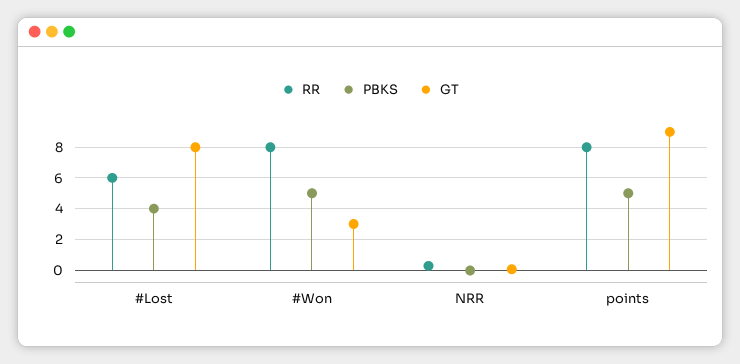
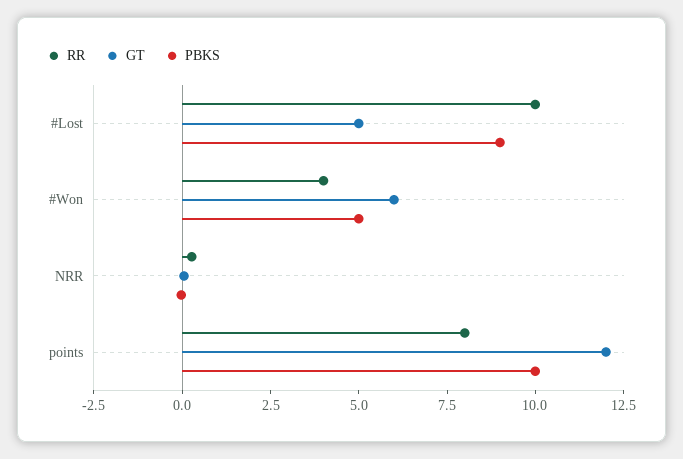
  {
    "RR": {
-     "#Lost": 6,
+     "#Lost": 10,
-     "#Won": 8,
+     "#Won": 4,
      "NRR": 0.5,
      "points": 8
    },
    "PBKS": {
-     "#Lost": 4,
+     "#Lost": 9,
      "#Won": 5,
      "NRR": 0,
-     "points": 5
+     "points": 10
    },
    "GT": {
-     "#Lost": 8,
+     "#Lost": 5,
-     "#Won": 3,
+     "#Won": 6,
      "NRR": 0,
-     "points": 9
+     "points": 12
    }
  }

